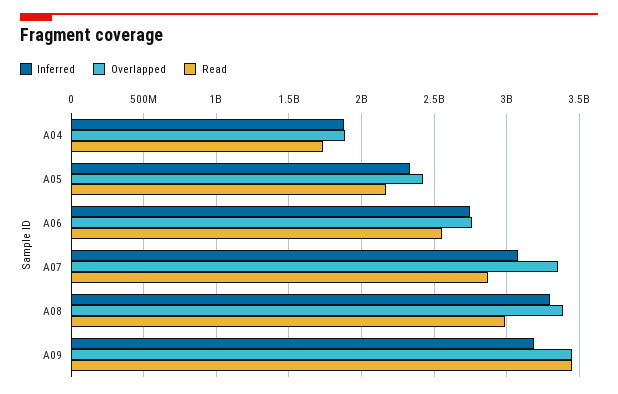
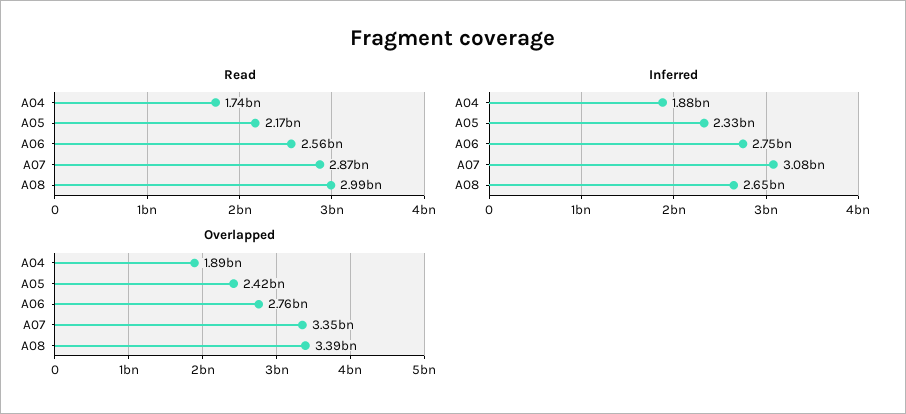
  {
    "Inferred": {
      "A04": 1880000000,
      "A05": 2330000000,
      "A06": 2750000000,
      "A07": 3080000000,
-     "A08": 3300000000,
+     "A08": 2650000000
-     "A09": 3200000000
    },
    "Overlapped": {
      "A04": 1890000000,
      "A05": 2420000000,
      "A06": 2760000000,
      "A07": 3350000000,
-     "A08": 3390000000,
+     "A08": 3390000000
-     "A09": 3450000000
    },
    "Read": {
      "A04": 1740000000,
      "A05": 2170000000,
      "A06": 2560000000,
      "A07": 2870000000,
-     "A08": 2990000000,
+     "A08": 2990000000
-     "A09": 3450000000
    }
  }

